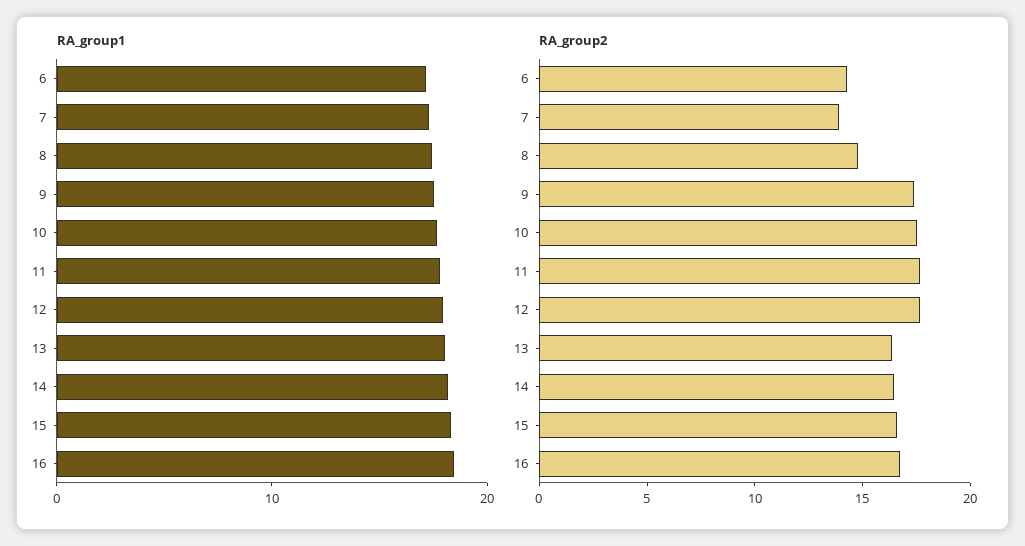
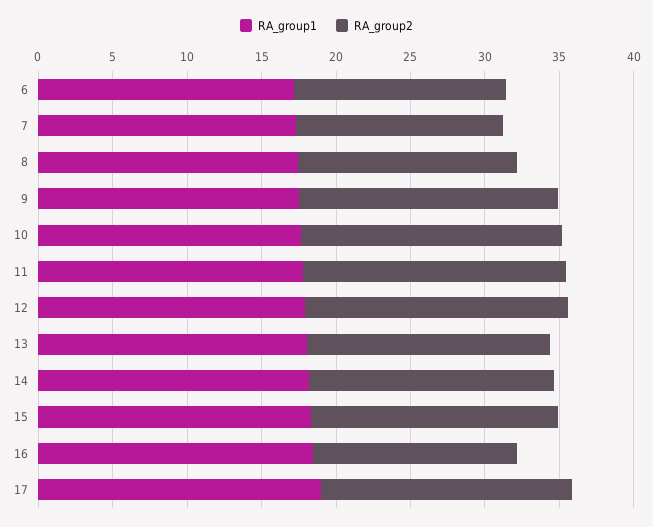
  {
    "RA_group1": {
      "6": 17,
      "7": 17,
      "8": 17,
      "9": 18,
      "10": 18,
      "11": 18,
      "12": 18,
      "13": 18,
      "14": 18,
      "15": 18,
-     "16": 18
+     "16": 18,
+     "17": 19
    },
    "RA_group2": {
      "6": 14,
      "7": 14,
      "8": 15,
      "9": 17,
      "10": 18,
      "11": 18,
      "12": 18,
      "13": 16,
      "14": 16,
      "15": 17,
-     "16": 17
+     "16": 14,
+     "17": 17
    }
  }

